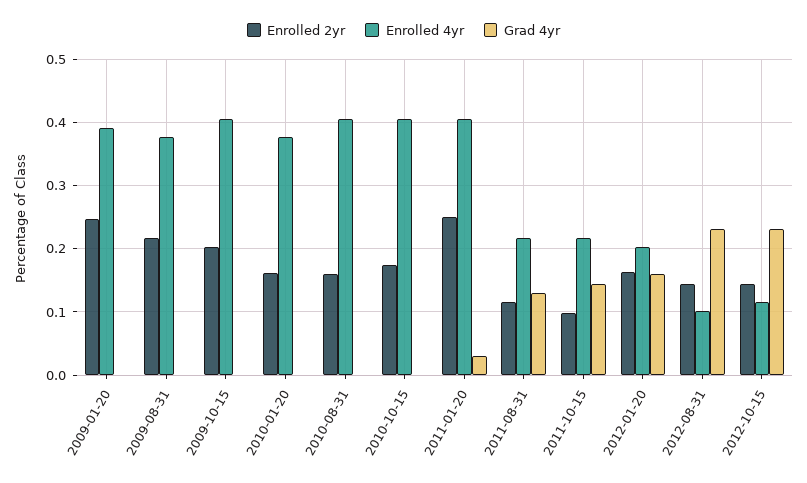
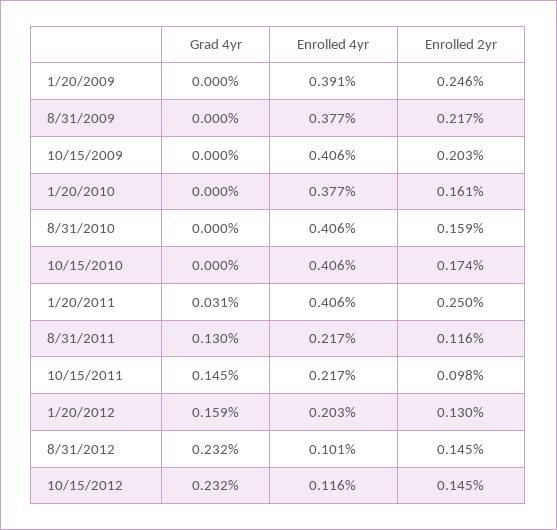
  {
    "Enrolled 2yr": {
      "2009-01-20": 0.246,
      "2009-08-31": 0.217,
      "2009-10-15": 0.203,
      "2010-01-20": 0.161,
      "2010-08-31": 0.159,
      "2010-10-15": 0.174,
      "2011-01-20": 0.25,
      "2011-08-31": 0.116,
      "2011-10-15": 0.098,
-     "2012-01-20": 0.16,
+     "2012-01-20": 0.13,
      "2012-08-31": 0.145,
      "2012-10-15": 0.145
    },
    "Enrolled 4yr": {
      "2009-01-20": 0.391,
      "2009-08-31": 0.377,
      "2009-10-15": 0.406,
      "2010-01-20": 0.377,
      "2010-08-31": 0.406,
      "2010-10-15": 0.406,
      "2011-01-20": 0.406,
      "2011-08-31": 0.217,
      "2011-10-15": 0.217,
      "2012-01-20": 0.203,
      "2012-08-31": 0.101,
      "2012-10-15": 0.116
    },
    "Grad 4yr": {
      "2009-01-20": 0,
      "2009-08-31": 0,
      "2009-10-15": 0,
      "2010-01-20": 0,
      "2010-08-31": 0,
      "2010-10-15": 0,
      "2011-01-20": 0.031,
      "2011-08-31": 0.13,
      "2011-10-15": 0.145,
      "2012-01-20": 0.159,
      "2012-08-31": 0.232,
      "2012-10-15": 0.232
    }
  }

